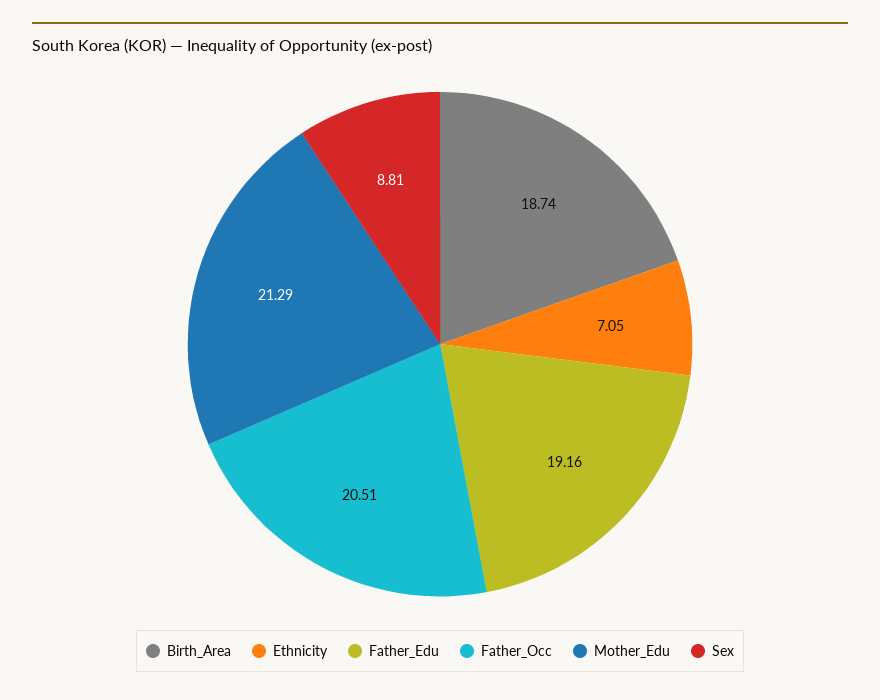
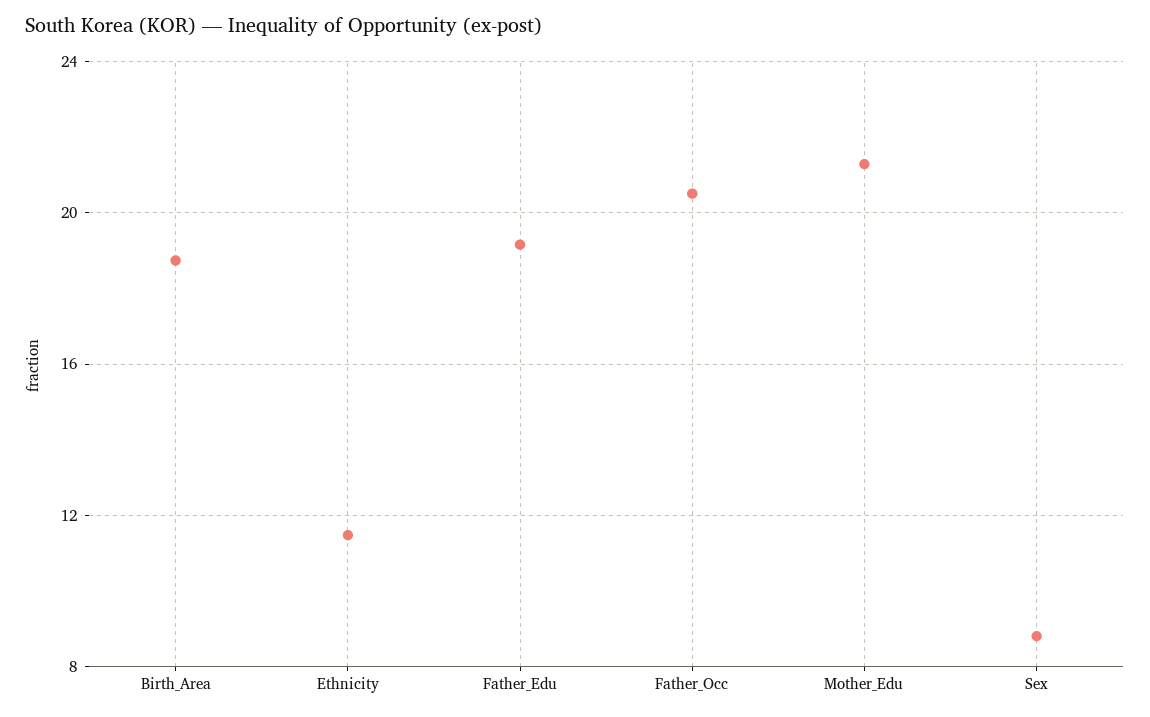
  {
    "Birth_Area": 18.74,
-   "Ethnicity": 7.05,
+   "Ethnicity": 11.5,
    "Father_Edu": 19.16,
    "Father_Occ": 20.51,
    "Mother_Edu": 21.29,
    "Sex": 8.81
  }

